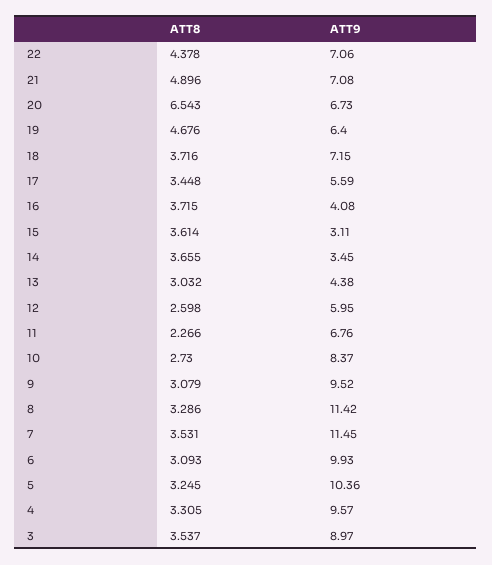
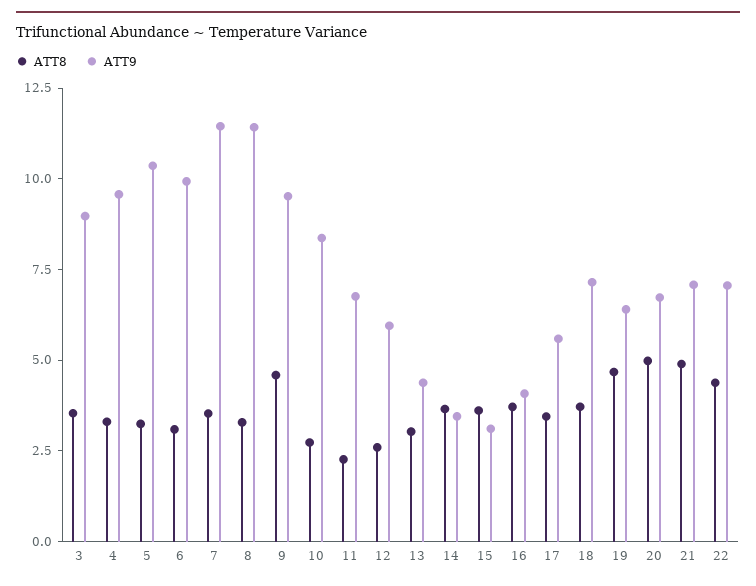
  {
    "ATT8": {
      "22": 4.378,
      "21": 4.896,
-     "20": 6.543,
+     "20": 5,
      "19": 4.676,
      "18": 3.716,
      "17": 3.448,
      "16": 3.715,
      "15": 3.614,
      "14": 3.655,
      "13": 3.032,
      "12": 2.598,
      "11": 2.266,
      "10": 2.73,
-     "9": 3.079,
+     "9": 4.5,
      "8": 3.286,
      "7": 3.531,
      "6": 3.093,
      "5": 3.245,
      "4": 3.305,
      "3": 3.537
    },
    "ATT9": {
      "22": 7.06,
      "21": 7.08,
      "20": 6.73,
      "19": 6.4,
      "18": 7.15,
      "17": 5.59,
      "16": 4.08,
      "15": 3.11,
      "14": 3.45,
      "13": 4.38,
      "12": 5.95,
      "11": 6.76,
      "10": 8.37,
      "9": 9.52,
      "8": 11.42,
      "7": 11.45,
      "6": 9.93,
      "5": 10.36,
      "4": 9.57,
      "3": 8.97
    }
  }

